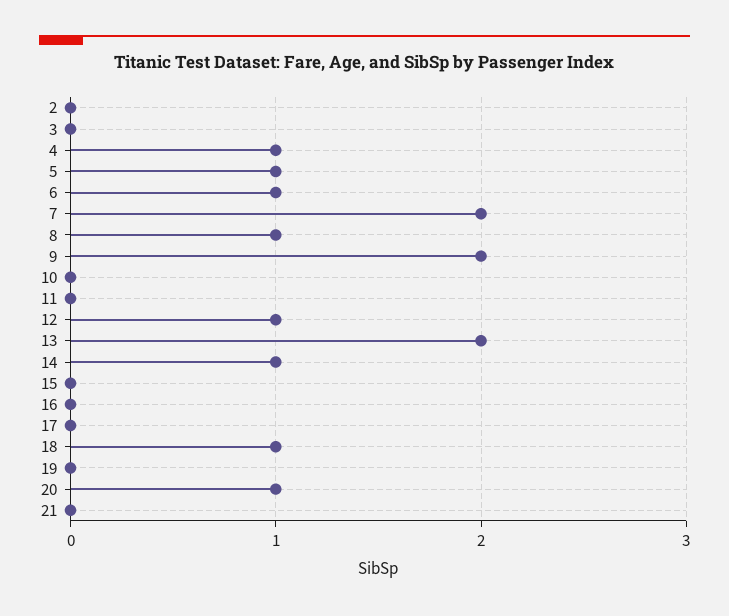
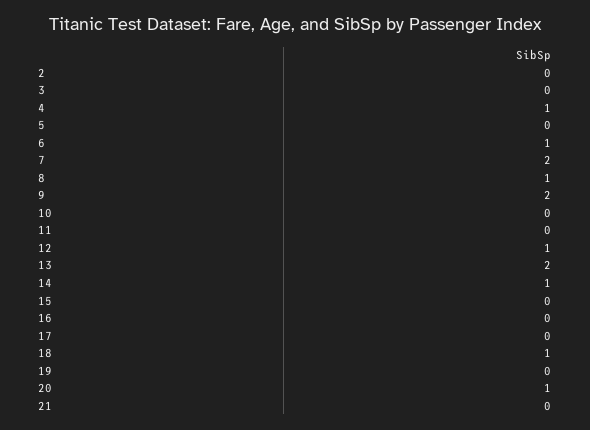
  {
    "2": 0,
    "3": 0,
    "4": 1,
-   "5": 1,
+   "5": 0,
    "6": 1,
    "7": 2,
    "8": 1,
    "9": 2,
    "10": 0,
    "11": 0,
    "12": 1,
    "13": 2,
    "14": 1,
    "15": 0,
    "16": 0,
    "17": 0,
    "18": 1,
    "19": 0,
    "20": 1,
    "21": 0
  }

